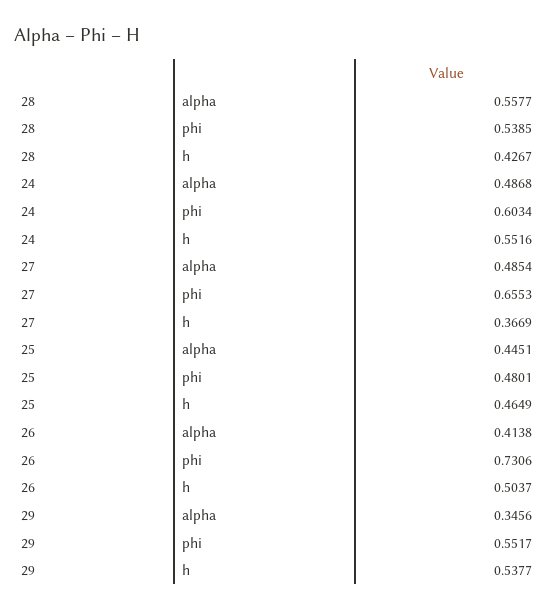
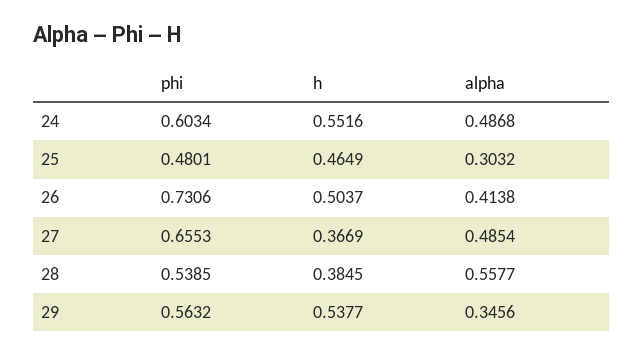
  {
    "28": {
      "alpha": 0.5577,
      "phi": 0.5385,
-     "h": 0.4267
+     "h": 0.3845
    },
    "24": {
      "alpha": 0.4868,
      "phi": 0.6034,
      "h": 0.5516
    },
    "27": {
      "alpha": 0.4854,
      "phi": 0.6553,
      "h": 0.3669
    },
    "25": {
-     "alpha": 0.4451,
+     "alpha": 0.3032,
      "phi": 0.4801,
      "h": 0.4649
    },
    "26": {
      "alpha": 0.4138,
      "phi": 0.7306,
      "h": 0.5037
    },
    "29": {
      "alpha": 0.3456,
-     "phi": 0.5517,
+     "phi": 0.5632,
      "h": 0.5377
    }
  }

